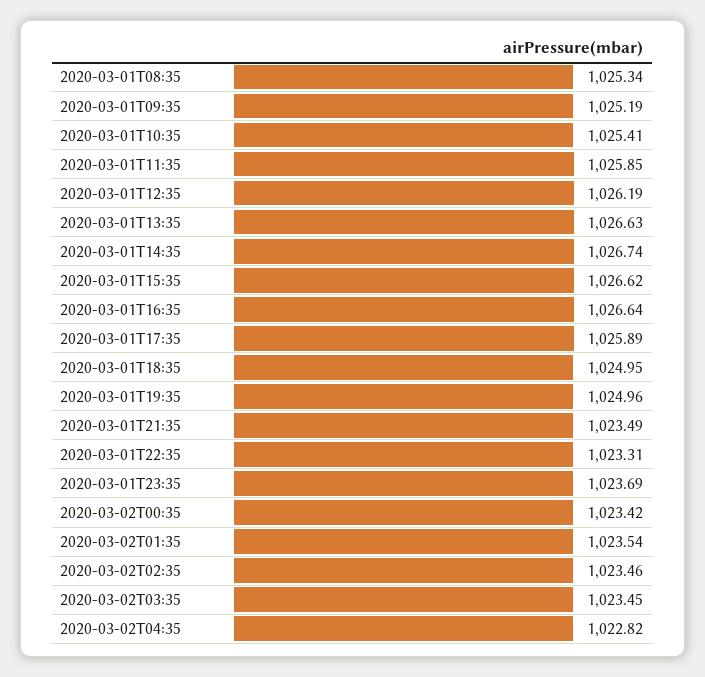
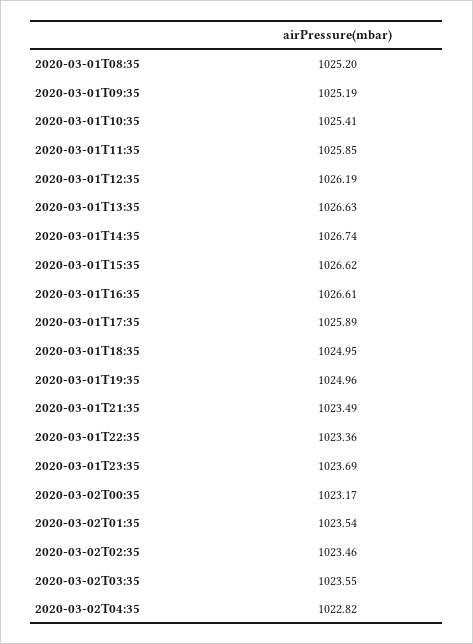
  {
-   "2020-03-01T08:35": 1025.34,
+   "2020-03-01T08:35": 1025.2,
    "2020-03-01T09:35": 1025.19,
    "2020-03-01T10:35": 1025.41,
    "2020-03-01T11:35": 1025.85,
    "2020-03-01T12:35": 1026.19,
    "2020-03-01T13:35": 1026.63,
    "2020-03-01T14:35": 1026.74,
    "2020-03-01T15:35": 1026.62,
-   "2020-03-01T16:35": 1026.64,
+   "2020-03-01T16:35": 1026.61,
    "2020-03-01T17:35": 1025.89,
    "2020-03-01T18:35": 1024.95,
    "2020-03-01T19:35": 1024.96,
    "2020-03-01T21:35": 1023.49,
-   "2020-03-01T22:35": 1023.31,
+   "2020-03-01T22:35": 1023.36,
    "2020-03-01T23:35": 1023.69,
-   "2020-03-02T00:35": 1023.42,
+   "2020-03-02T00:35": 1023.17,
    "2020-03-02T01:35": 1023.54,
    "2020-03-02T02:35": 1023.46,
-   "2020-03-02T03:35": 1023.45,
+   "2020-03-02T03:35": 1023.55,
    "2020-03-02T04:35": 1022.82
  }

